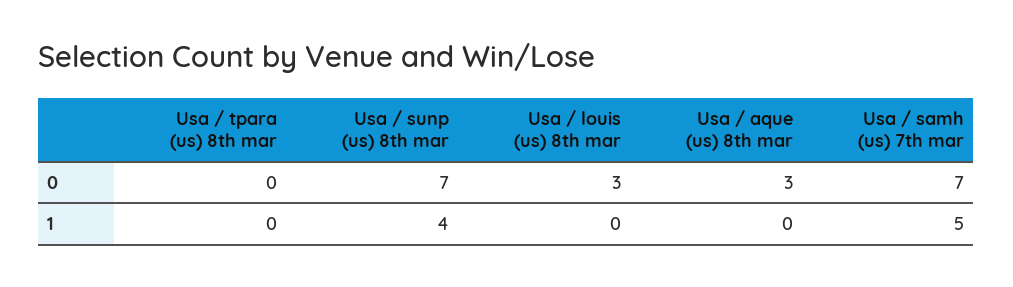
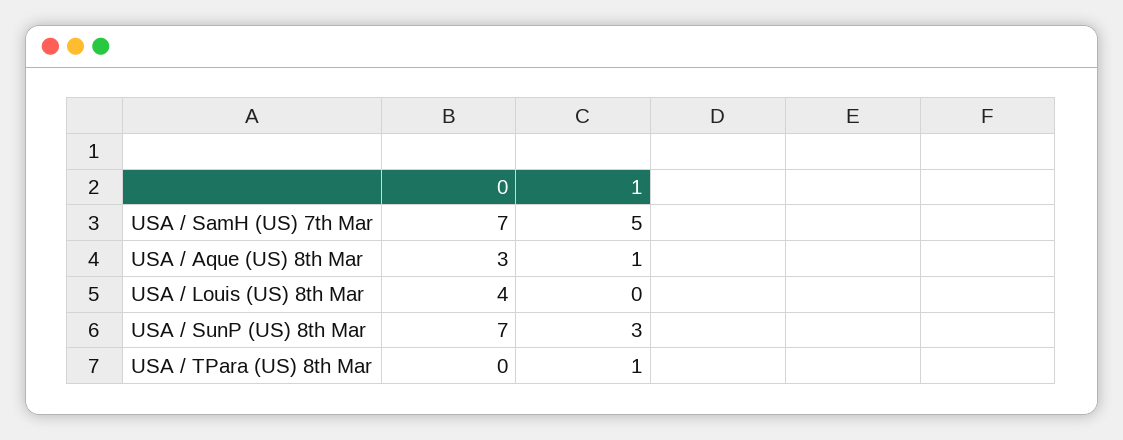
  {
    "Usa / tpara (us) 8th mar": {
      "0": 0,
-     "1": 0
+     "1": 1
    },
    "Usa / sunp (us) 8th mar": {
      "0": 7,
-     "1": 4
+     "1": 3
    },
    "Usa / louis (us) 8th mar": {
-     "0": 3,
+     "0": 4,
      "1": 0
    },
    "Usa / aque (us) 8th mar": {
      "0": 3,
-     "1": 0
+     "1": 1
    },
    "Usa / samh (us) 7th mar": {
      "0": 7,
      "1": 5
    }
  }

